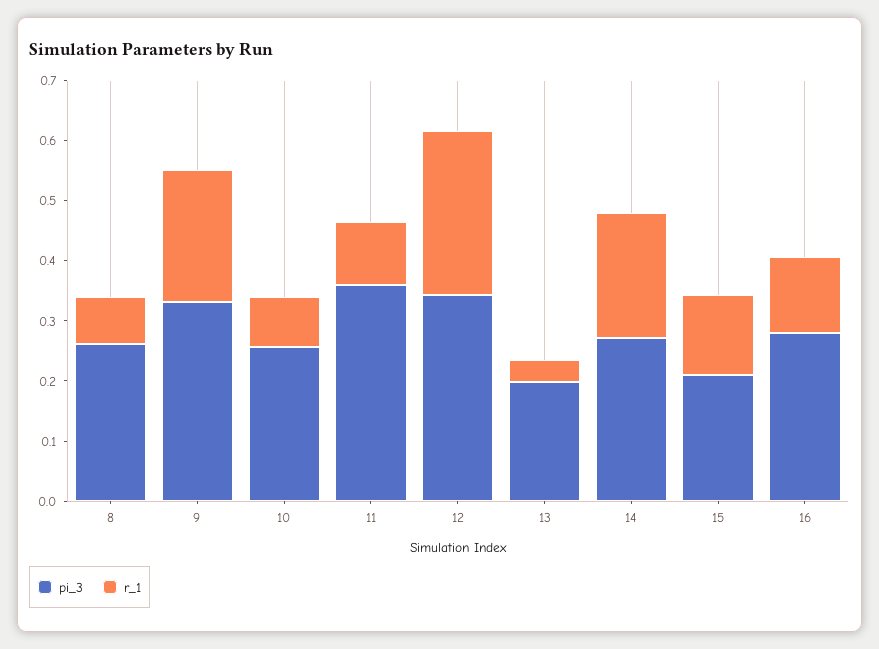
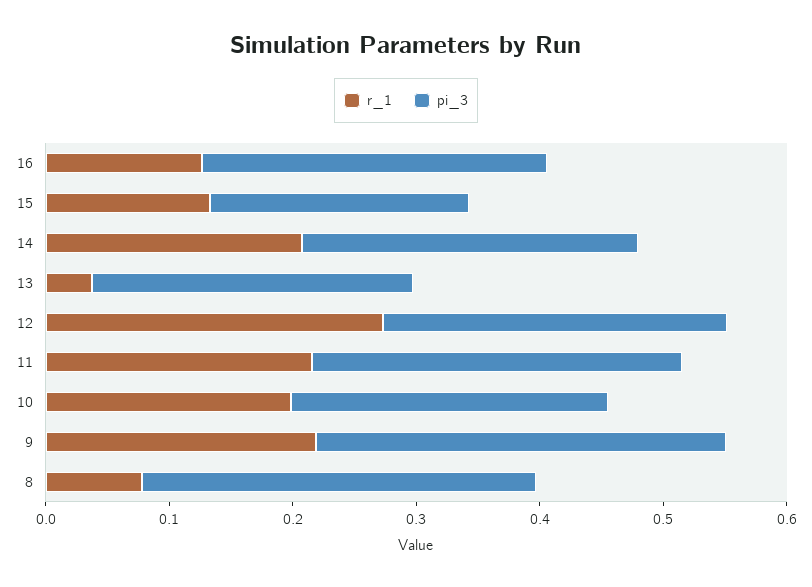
  {
    "pi_3": {
-     "8": 0.26,
+     "8": 0.32,
      "9": 0.34,
      "10": 0.26,
-     "11": 0.36,
+     "11": 0.3,
-     "12": 0.34,
+     "12": 0.28,
-     "13": 0.2,
+     "13": 0.26,
      "14": 0.28,
      "15": 0.2,
      "16": 0.28
    },
    "r_1": {
      "8": 0.08,
      "9": 0.22,
-     "10": 0.08,
+     "10": 0.2,
-     "11": 0.1,
+     "11": 0.22,
      "12": 0.28,
      "13": 0.04,
      "14": 0.2,
      "15": 0.14,
      "16": 0.12
    }
  }

